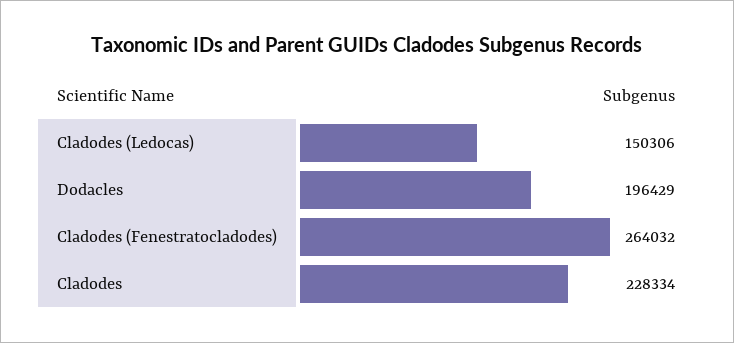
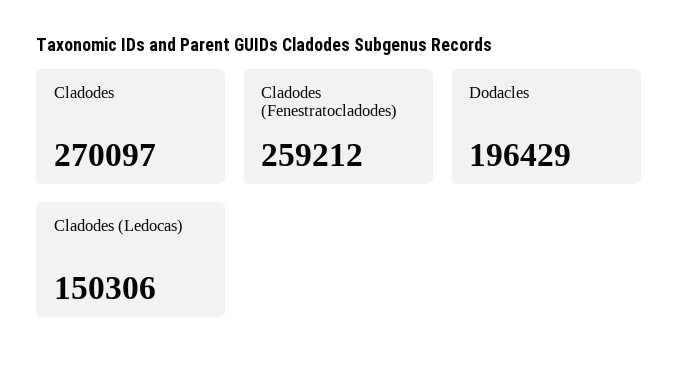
  {
    "Cladodes (Ledocas)": 150306,
    "Dodacles": 196429,
-   "Cladodes (Fenestratocladodes)": 264032,
+   "Cladodes (Fenestratocladodes)": 259212,
-   "Cladodes": 228334
+   "Cladodes": 270097
  }

